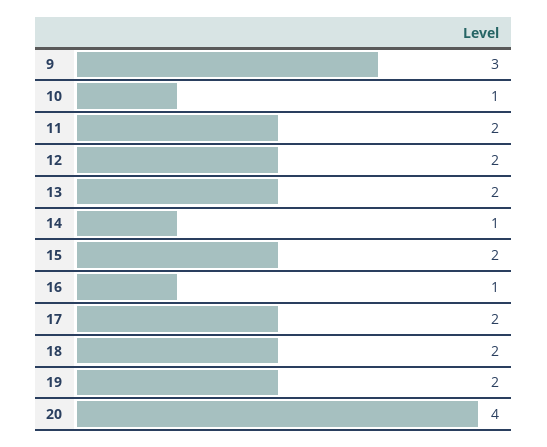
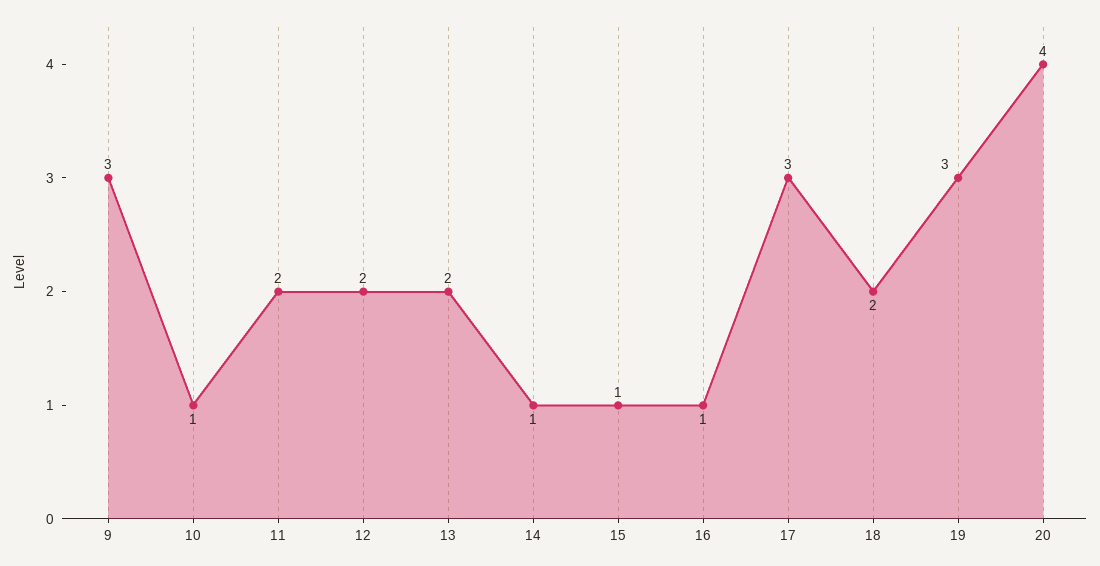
  {
    "9": 3,
    "10": 1,
    "11": 2,
    "12": 2,
    "13": 2,
    "14": 1,
-   "15": 2,
+   "15": 1,
    "16": 1,
-   "17": 2,
+   "17": 3,
    "18": 2,
-   "19": 2,
+   "19": 3,
    "20": 4
  }

